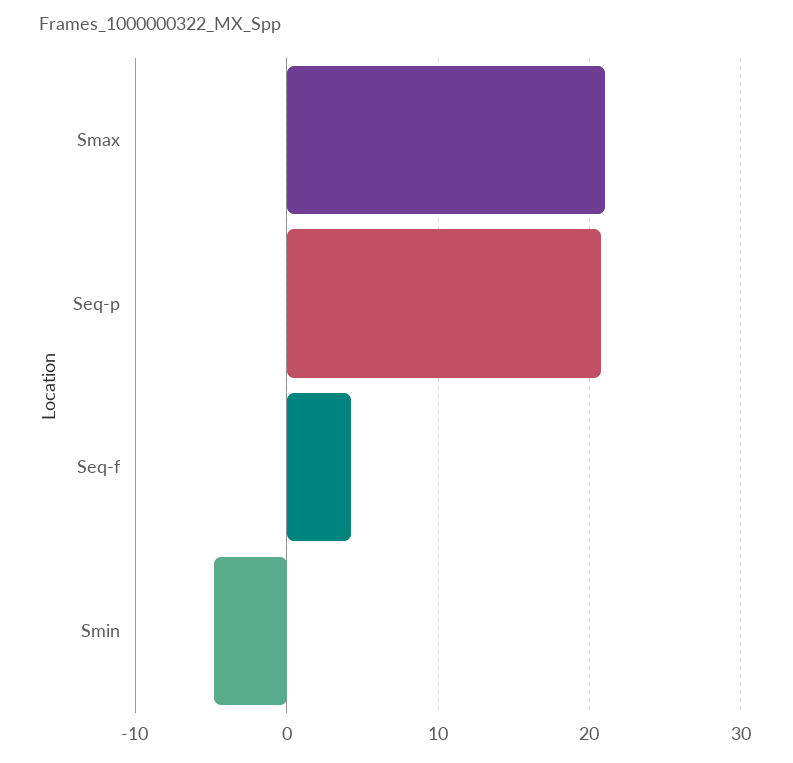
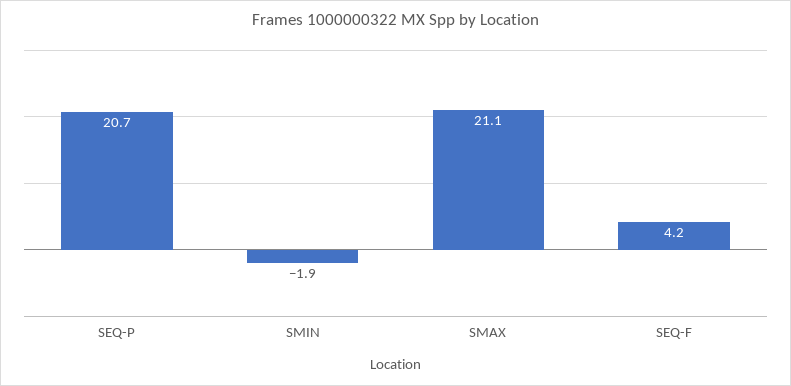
  {
    "Smax": 21.1,
    "Seq-p": 20.7,
    "Seq-f": 4.2,
-   "Smin": -5
+   "Smin": -1.9
  }

